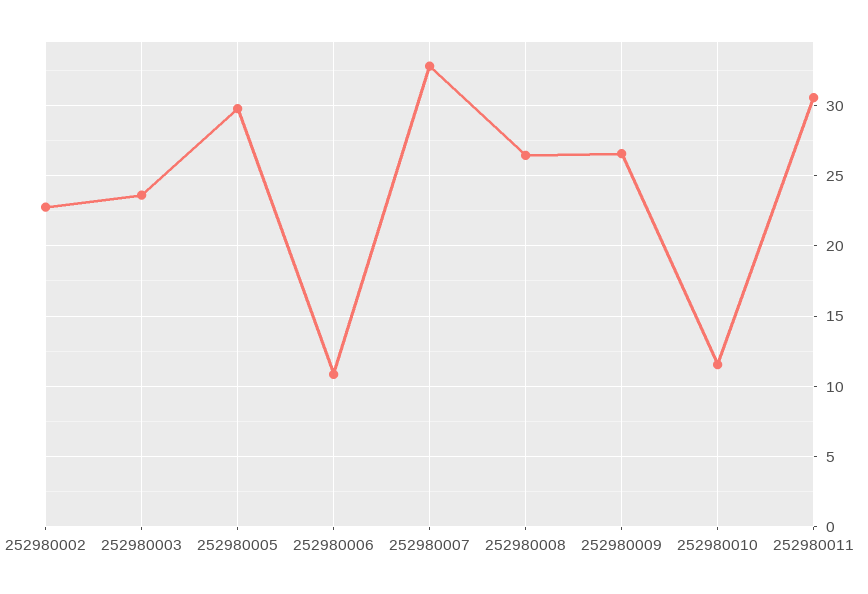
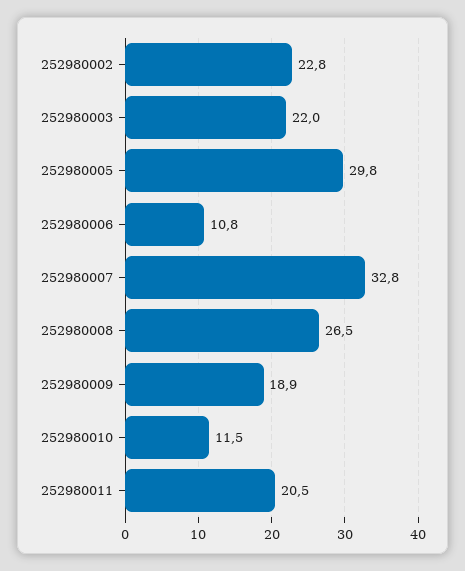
  {
    "252980002": 22.8,
-   "252980003": 23.5,
+   "252980003": 22,
    "252980005": 29.8,
    "252980006": 10.8,
    "252980007": 32.8,
    "252980008": 26.5,
-   "252980009": 26.5,
+   "252980009": 18.9,
    "252980010": 11.5,
-   "252980011": 30.5
+   "252980011": 20.5
  }

